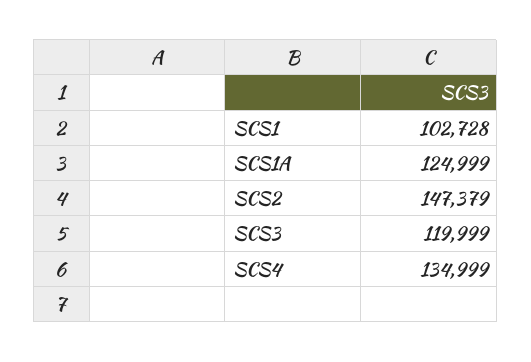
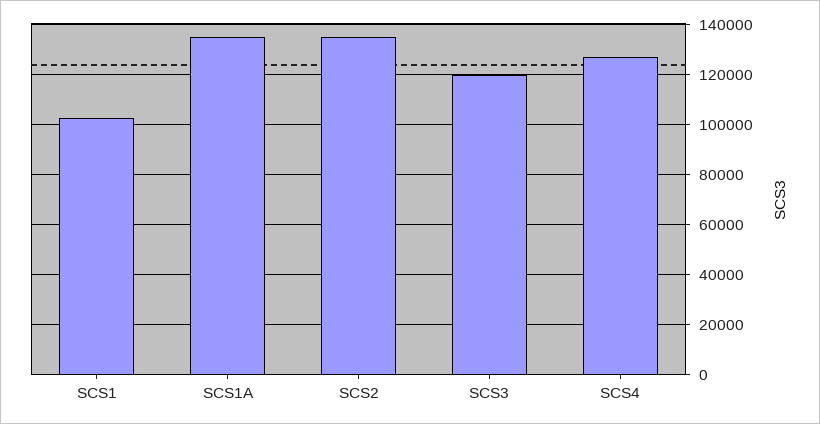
  {
    "SCS1": 102728,
-   "SCS1A": 124999,
+   "SCS1A": 135000,
-   "SCS2": 147379,
+   "SCS2": 135000,
    "SCS3": 119999,
-   "SCS4": 134999
+   "SCS4": 127500
  }

